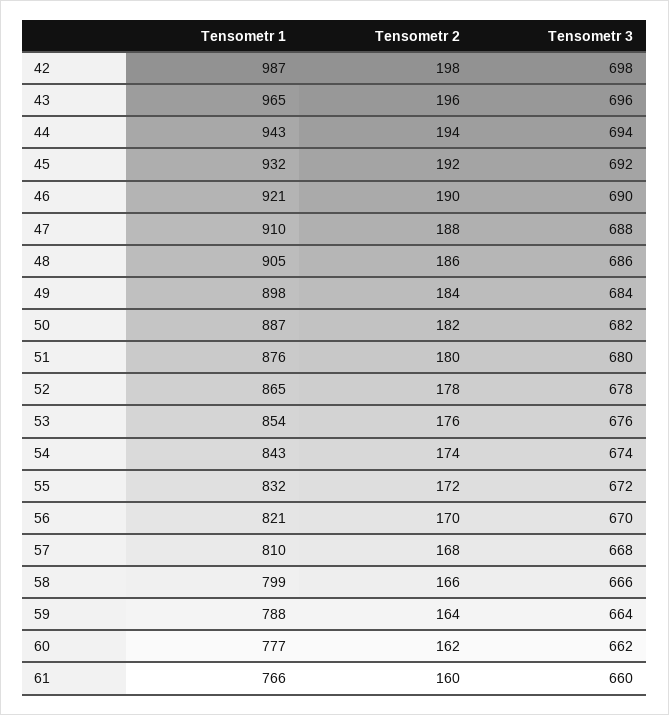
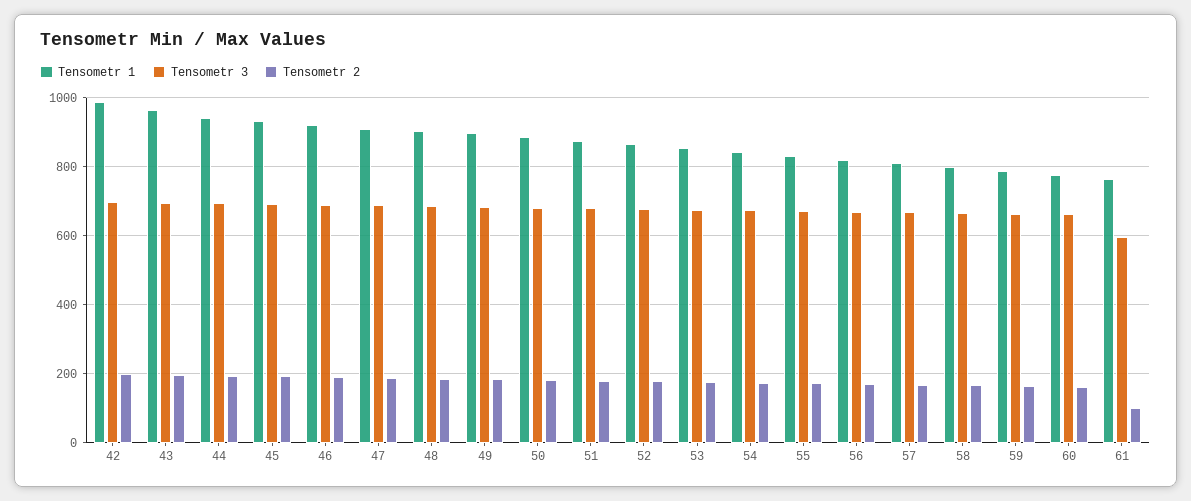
  {
    "Tensometr 1": {
      "42": 987,
      "43": 965,
      "44": 943,
      "45": 932,
      "46": 921,
      "47": 910,
      "48": 905,
      "49": 898,
      "50": 887,
      "51": 876,
      "52": 865,
      "53": 854,
      "54": 843,
      "55": 832,
      "56": 821,
      "57": 810,
      "58": 799,
      "59": 788,
      "60": 777,
      "61": 766
    },
    "Tensometr 2": {
      "42": 198,
      "43": 196,
      "44": 194,
      "45": 192,
      "46": 190,
      "47": 188,
      "48": 186,
      "49": 184,
      "50": 182,
      "51": 180,
      "52": 178,
      "53": 176,
      "54": 174,
      "55": 172,
      "56": 170,
      "57": 168,
      "58": 166,
      "59": 164,
      "60": 162,
-     "61": 160
+     "61": 100
    },
    "Tensometr 3": {
      "42": 698,
      "43": 696,
      "44": 694,
      "45": 692,
      "46": 690,
      "47": 688,
      "48": 686,
      "49": 684,
      "50": 682,
      "51": 680,
      "52": 678,
      "53": 676,
      "54": 674,
      "55": 672,
      "56": 670,
      "57": 668,
      "58": 666,
      "59": 664,
      "60": 662,
-     "61": 660
+     "61": 600
    }
  }

